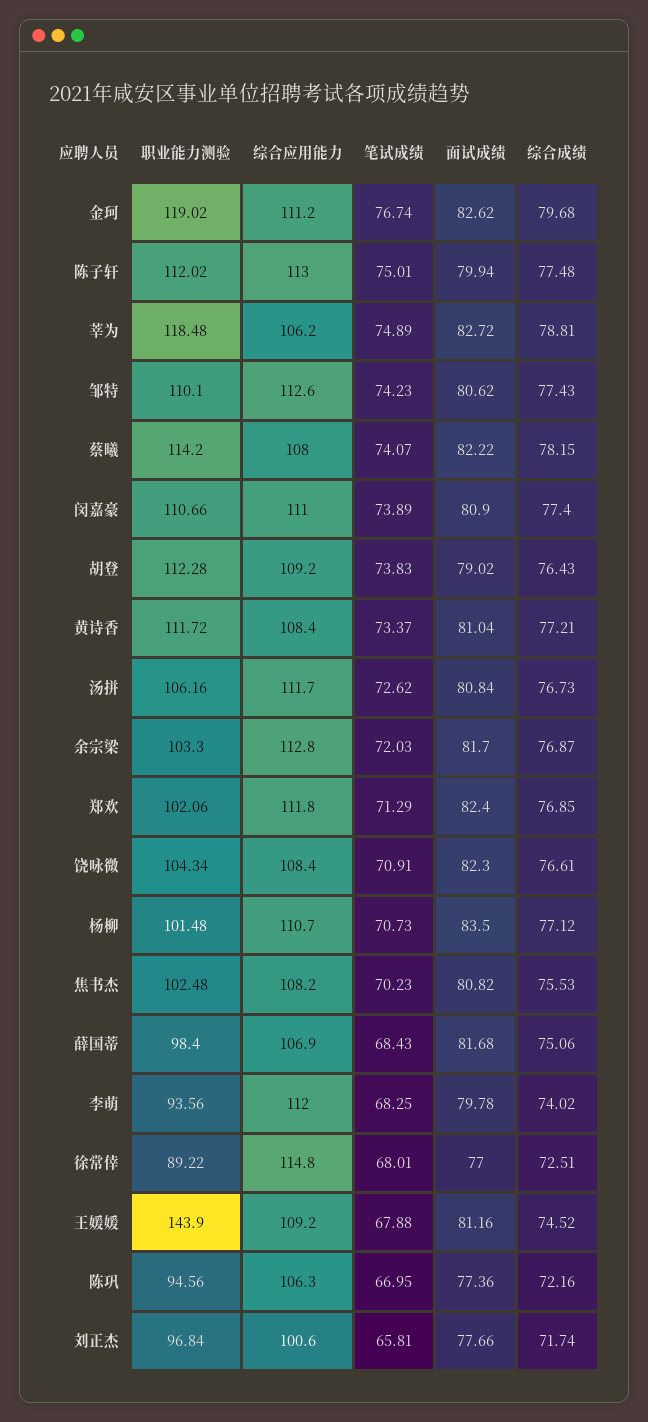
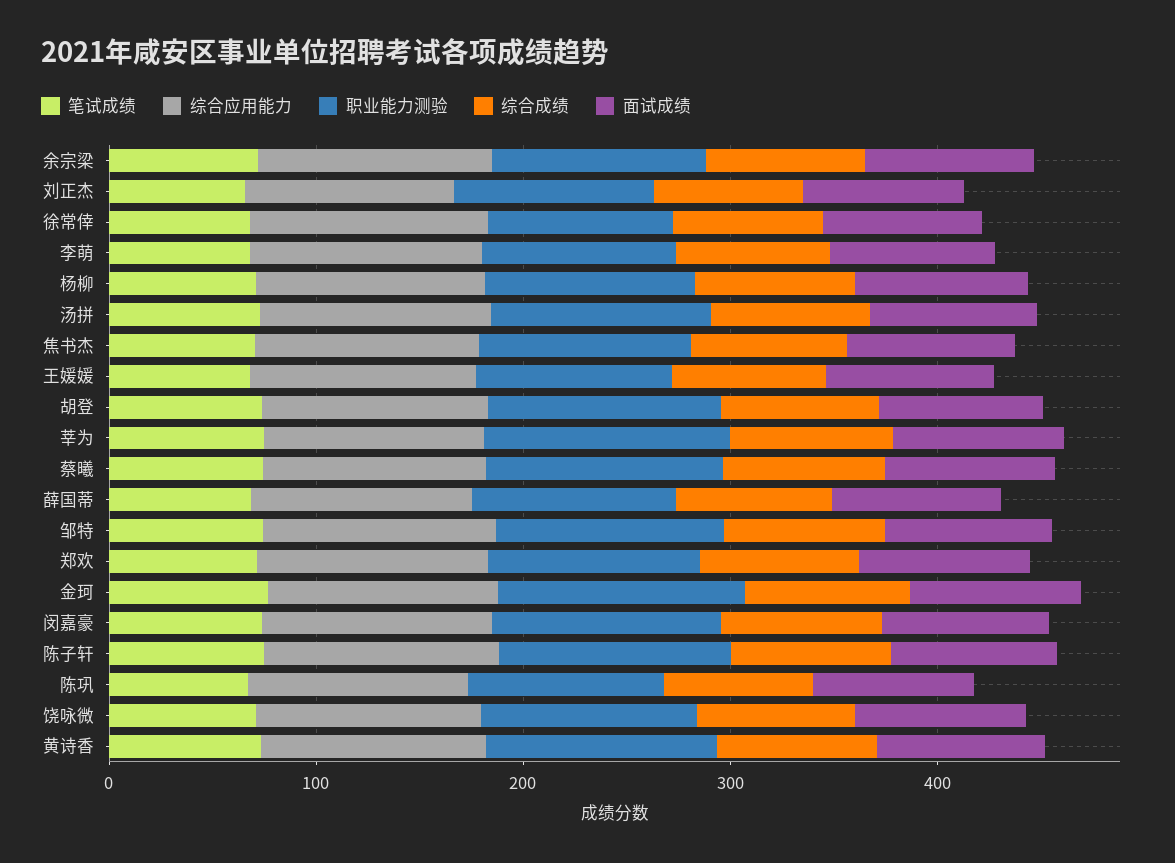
  {
    "职业能力测验": {
      "金珂": 119.02,
      "陈子轩": 112.02,
      "莘为": 118.48,
      "邹特": 110.1,
      "蔡曦": 114.2,
      "闵嘉豪": 110.66,
      "胡登": 112.28,
      "黄诗香": 111.72,
      "汤拼": 106.16,
      "余宗梁": 103.3,
      "郑欢": 102.06,
      "饶咏微": 104.34,
      "杨柳": 101.48,
      "焦书杰": 102.48,
      "薛国蒂": 98.4,
      "李萌": 93.56,
      "徐常倖": 89.22,
-     "王媛媛": 143.9,
+     "王媛媛": 100,
      "陈巩": 94.56,
      "刘正杰": 96.84
    },
    "综合应用能力": {
      "金珂": 111.2,
      "陈子轩": 113,
      "莘为": 106.2,
      "邹特": 112.6,
      "蔡曦": 108,
      "闵嘉豪": 111,
      "胡登": 109.2,
      "黄诗香": 108.4,
      "汤拼": 111.7,
      "余宗梁": 112.8,
      "郑欢": 111.8,
      "饶咏微": 108.4,
      "杨柳": 110.7,
      "焦书杰": 108.2,
      "薛国蒂": 106.9,
      "李萌": 112,
      "徐常倖": 114.8,
      "王媛媛": 109.2,
      "陈巩": 106.3,
      "刘正杰": 100.6
    },
    "笔试成绩": {
      "金珂": 76.74,
      "陈子轩": 75.01,
      "莘为": 74.89,
      "邹特": 74.23,
      "蔡曦": 74.07,
      "闵嘉豪": 73.89,
      "胡登": 73.83,
      "黄诗香": 73.37,
      "汤拼": 72.62,
      "余宗梁": 72.03,
      "郑欢": 71.29,
      "饶咏微": 70.91,
      "杨柳": 70.73,
      "焦书杰": 70.23,
      "薛国蒂": 68.43,
      "李萌": 68.25,
      "徐常倖": 68.01,
      "王媛媛": 67.88,
      "陈巩": 66.95,
      "刘正杰": 65.81
    },
    "面试成绩": {
      "金珂": 82.62,
      "陈子轩": 79.94,
      "莘为": 82.72,
      "邹特": 80.62,
      "蔡曦": 82.22,
      "闵嘉豪": 80.9,
      "胡登": 79.02,
      "黄诗香": 81.04,
      "汤拼": 80.84,
      "余宗梁": 81.7,
      "郑欢": 82.4,
      "饶咏微": 82.3,
      "杨柳": 83.5,
      "焦书杰": 80.82,
      "薛国蒂": 81.68,
      "李萌": 79.78,
      "徐常倖": 77,
      "王媛媛": 81.16,
      "陈巩": 77.36,
      "刘正杰": 77.66
    },
    "综合成绩": {
      "金珂": 79.68,
      "陈子轩": 77.48,
      "莘为": 78.81,
      "邹特": 77.43,
      "蔡曦": 78.15,
      "闵嘉豪": 77.4,
      "胡登": 76.43,
      "黄诗香": 77.21,
      "汤拼": 76.73,
      "余宗梁": 76.87,
      "郑欢": 76.85,
      "饶咏微": 76.61,
      "杨柳": 77.12,
      "焦书杰": 75.53,
      "薛国蒂": 75.06,
      "李萌": 74.02,
      "徐常倖": 72.51,
      "王媛媛": 74.52,
      "陈巩": 72.16,
      "刘正杰": 71.74
    }
  }

